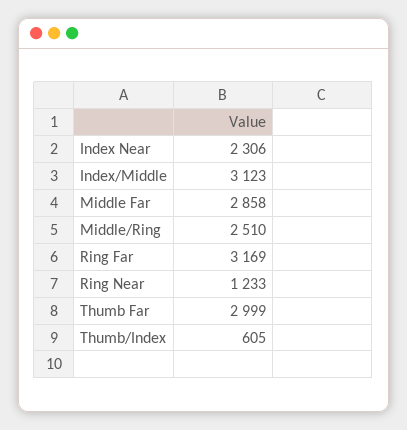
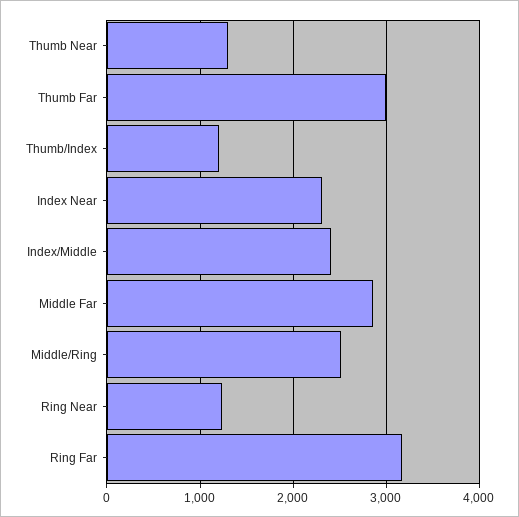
  {
    "Index Near": 2306,
-   "Index/Middle": 3123,
+   "Index/Middle": 2400,
    "Middle Far": 2858,
    "Middle/Ring": 2510,
    "Ring Far": 3169,
    "Ring Near": 1233,
    "Thumb Far": 2999,
-   "Thumb/Index": 605
+   "Thumb/Index": 1200,
+   "Thumb Near": 1300
  }

